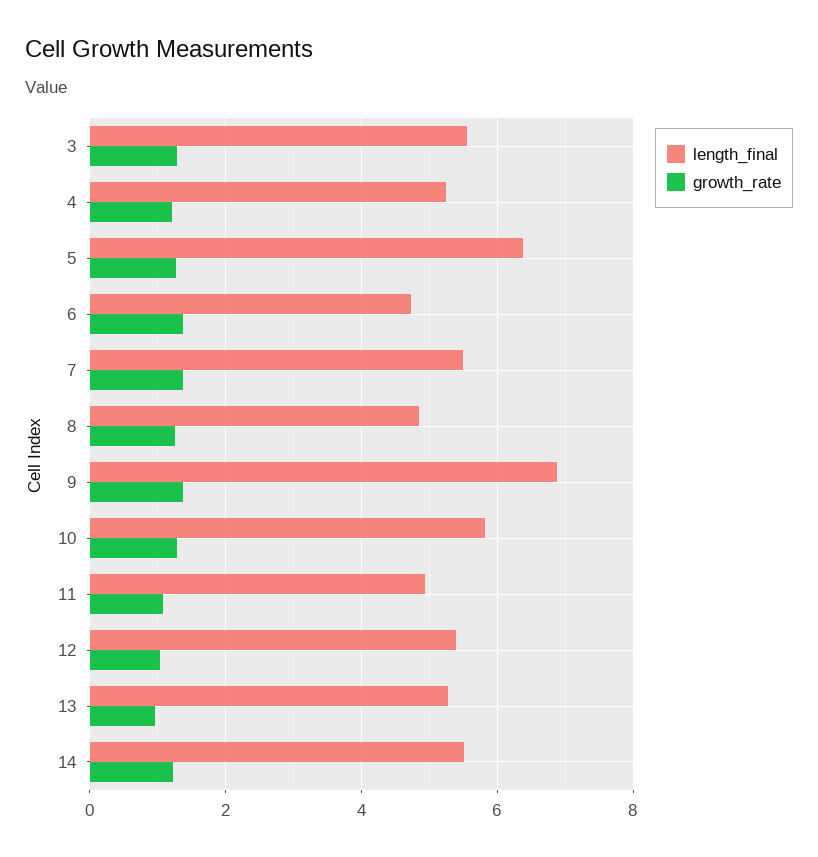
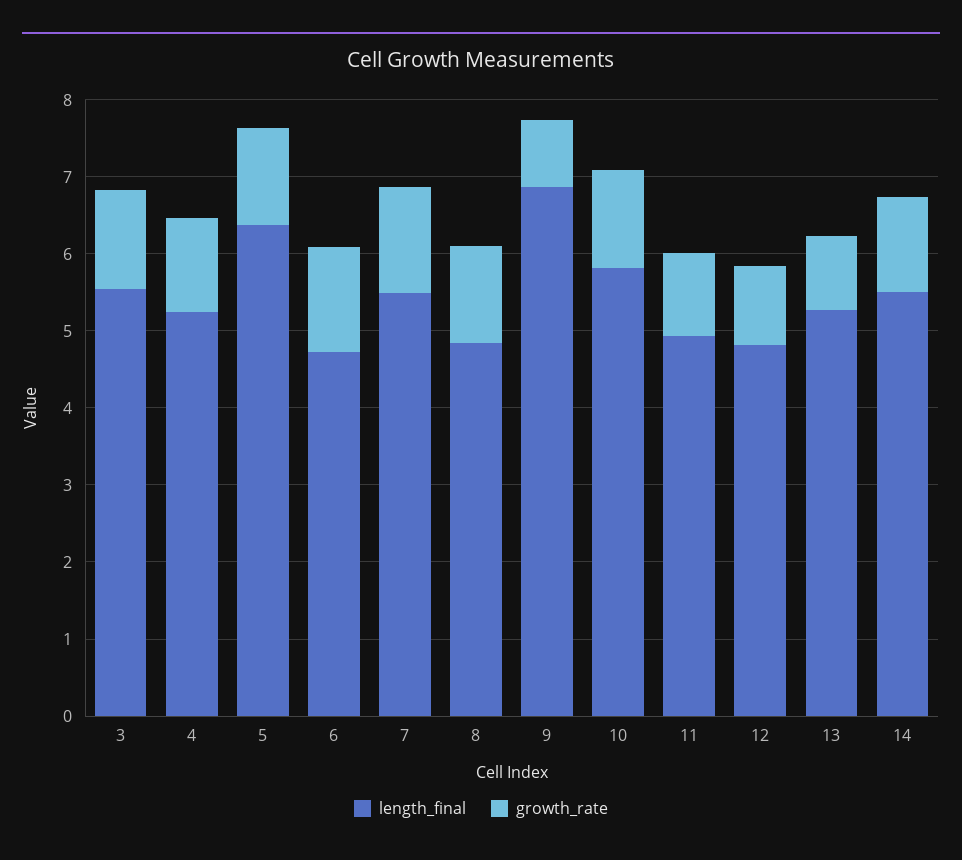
  {
    "length_final": {
      "3": 5.6,
      "4": 5.2,
      "5": 6.4,
      "6": 4.8,
      "7": 5.4,
      "8": 4.8,
      "9": 6.8,
      "10": 5.8,
      "11": 5,
-     "12": 5.4,
+     "12": 4.8,
      "13": 5.2,
      "14": 5.6
    },
    "growth_rate": {
      "3": 1.2,
      "4": 1.2,
      "5": 1.2,
      "6": 1.4,
      "7": 1.4,
      "8": 1.2,
-     "9": 1.4,
+     "9": 0.8,
      "10": 1.2,
      "11": 1,
      "12": 1,
      "13": 1,
      "14": 1.2
    }
  }

